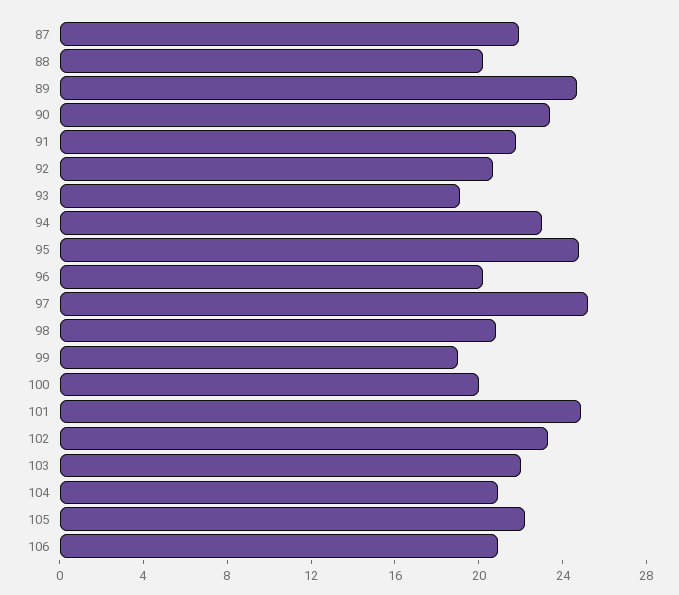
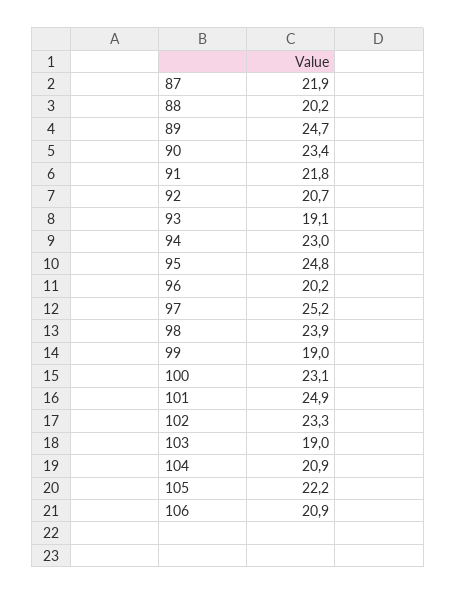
  {
    "87": 21.9,
    "88": 20.2,
    "89": 24.7,
    "90": 23.4,
    "91": 21.8,
    "92": 20.7,
    "93": 19.1,
    "94": 23,
    "95": 24.8,
    "96": 20.2,
    "97": 25.2,
-   "98": 21,
+   "98": 23.9,
    "99": 19,
-   "100": 20,
+   "100": 23.1,
    "101": 24.9,
    "102": 23.3,
-   "103": 22,
+   "103": 19,
    "104": 20.9,
    "105": 22.2,
    "106": 20.9
  }

